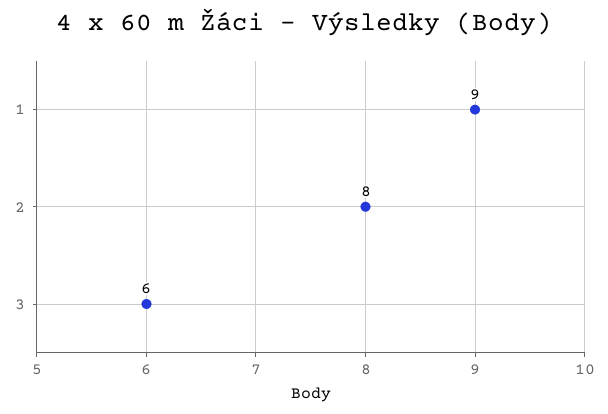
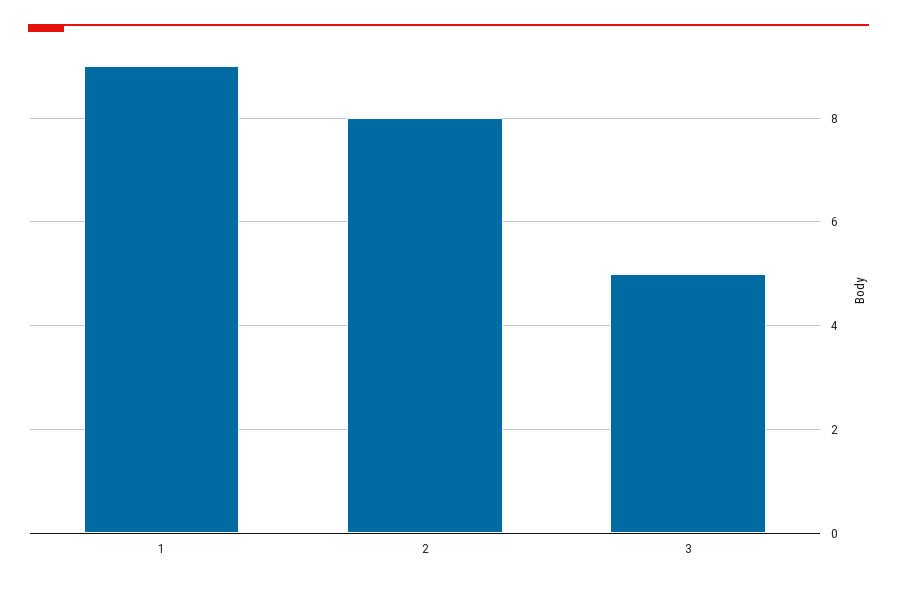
  {
    "1": 9,
    "2": 8,
-   "3": 6
+   "3": 5
  }

